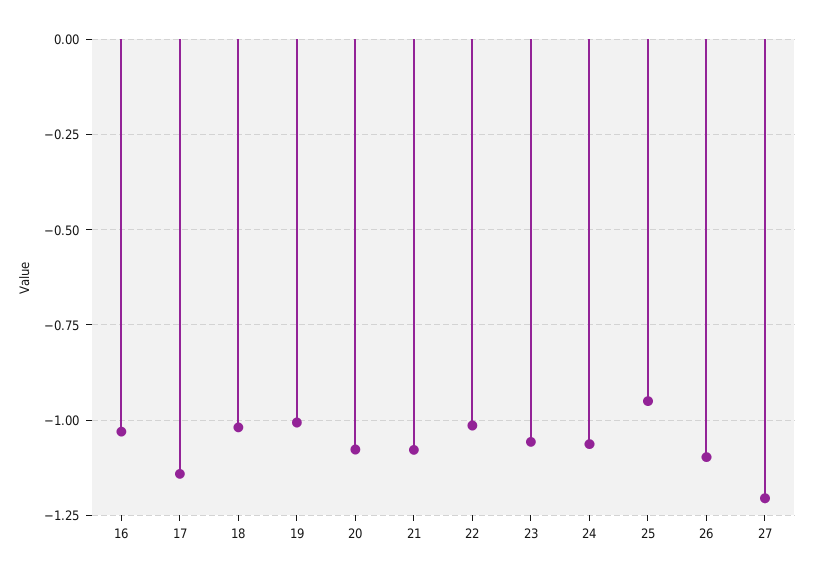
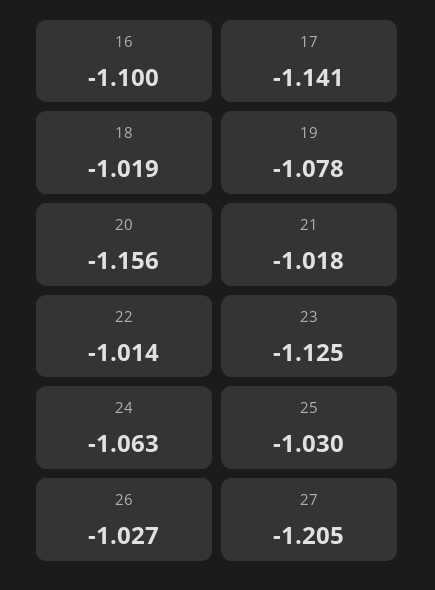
  {
-   "16": -1.025,
+   "16": -1.1,
    "17": -1.141,
    "18": -1.019,
-   "19": -1,
+   "19": -1.078,
-   "20": -1.075,
+   "20": -1.156,
-   "21": -1.075,
+   "21": -1.018,
    "22": -1.014,
-   "23": -1.05,
+   "23": -1.125,
    "24": -1.063,
-   "25": -0.95,
+   "25": -1.03,
-   "26": -1.1,
+   "26": -1.027,
    "27": -1.205
  }

